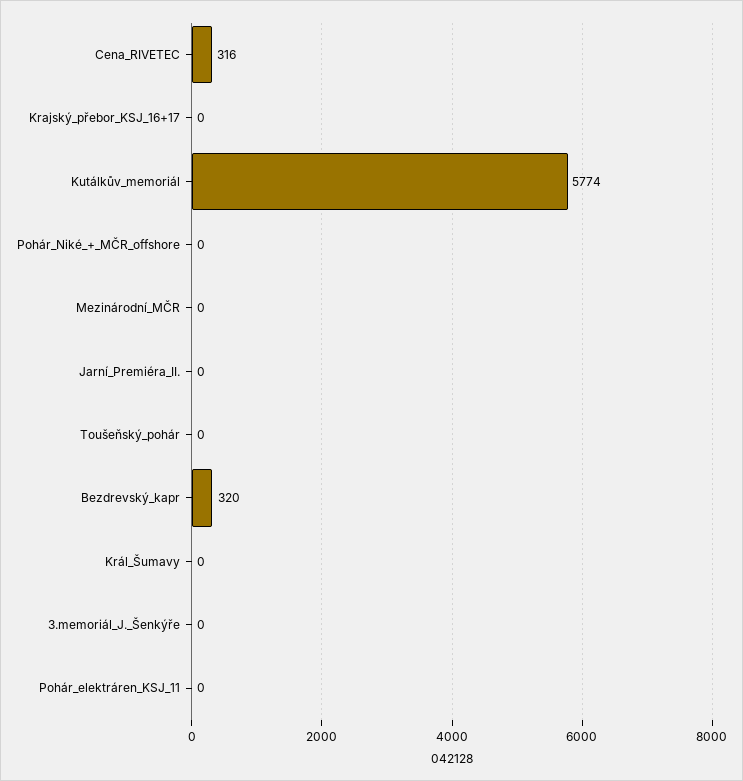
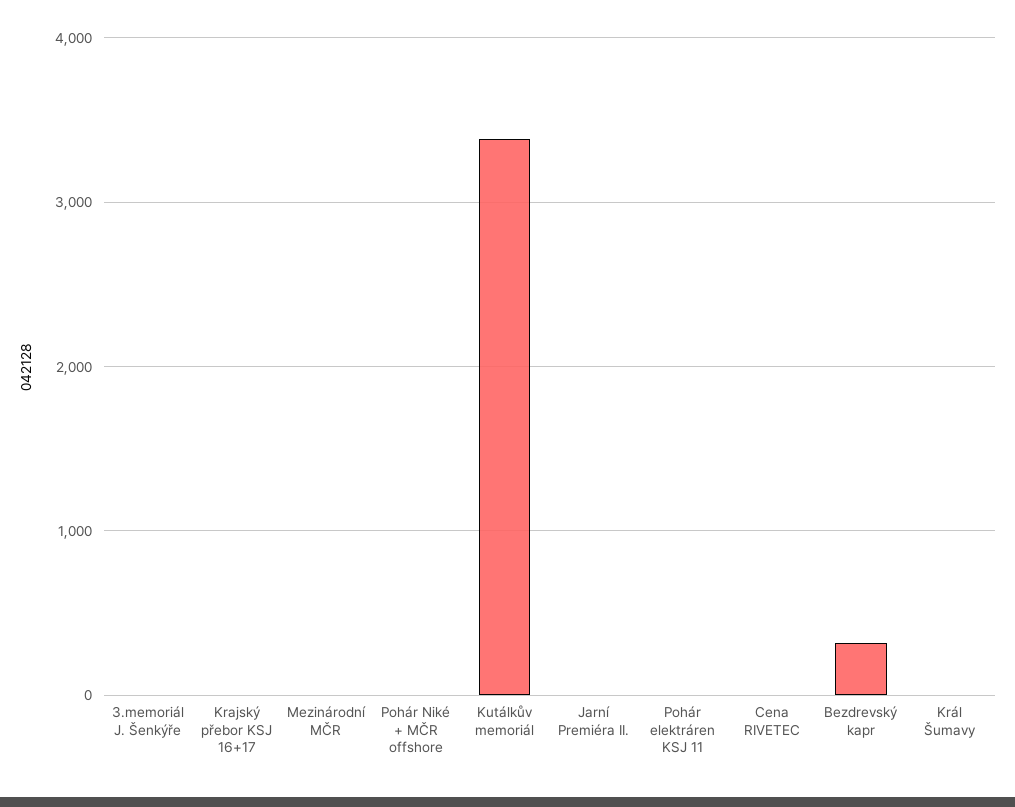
  {
-   "Cena_RIVETEC": 316,
+   "Cena_RIVETEC": 0,
    "Krajský_přebor_KSJ_16+17": 0,
-   "Kutálkův_memoriál": 5774,
+   "Kutálkův_memoriál": 3400,
    "Pohár_Niké_+_MČR_offshore": 0,
    "Mezinárodní_MČR": 0,
    "Jarní_Premiéra_II.": 0,
-   "Toušeňský_pohár": 0,
    "Bezdrevský_kapr": 320,
    "Král_Šumavy": 0,
    "3.memoriál_J._Šenkýře": 0,
    "Pohár_elektráren_KSJ_11": 0
  }

